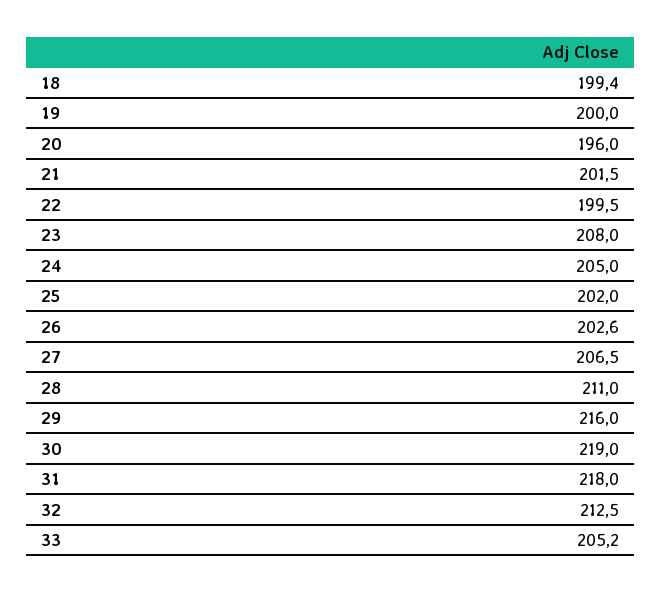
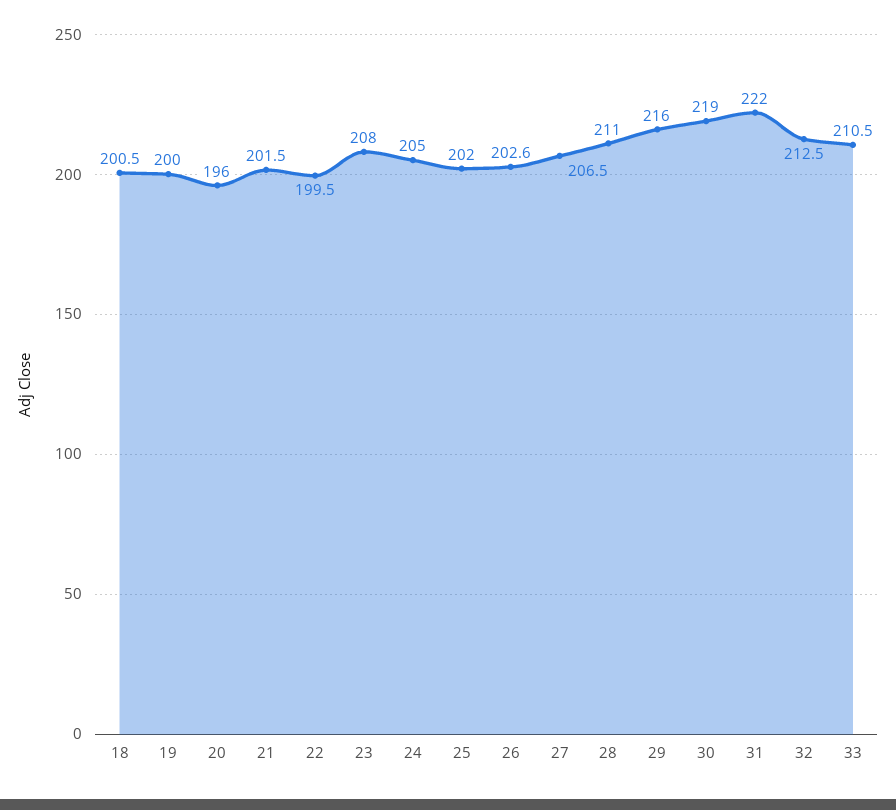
  {
-   "18": 199.4,
+   "18": 200.5,
    "19": 200,
    "20": 196,
    "21": 201.5,
    "22": 199.5,
    "23": 208,
    "24": 205,
    "25": 202,
    "26": 202.6,
    "27": 206.5,
    "28": 211,
    "29": 216,
    "30": 219,
-   "31": 218,
+   "31": 222,
    "32": 212.5,
-   "33": 205.2
+   "33": 210.5
  }

